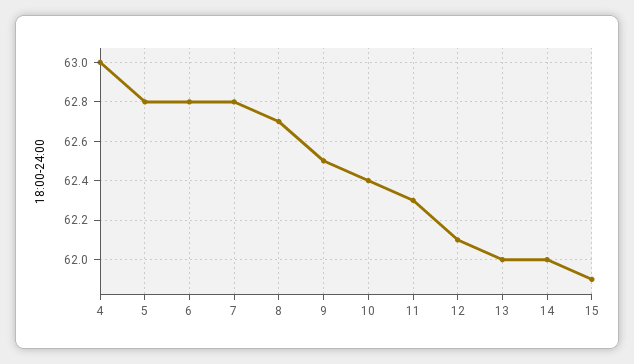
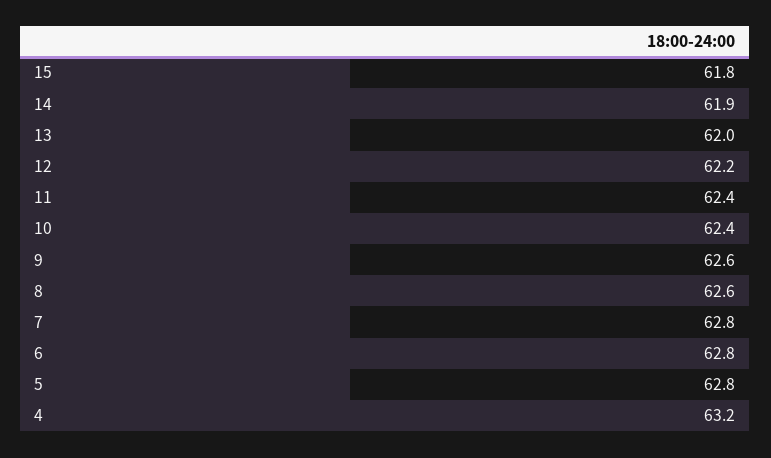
  {
-   "4": 63,
+   "4": 63.2,
    "5": 62.8,
    "6": 62.8,
    "7": 62.8,
-   "8": 62.7,
+   "8": 62.6,
-   "9": 62.5,
+   "9": 62.6,
    "10": 62.4,
-   "11": 62.3,
+   "11": 62.4,
-   "12": 62.1,
+   "12": 62.2,
    "13": 62,
-   "14": 62,
+   "14": 61.9,
-   "15": 61.9
+   "15": 61.8
  }

